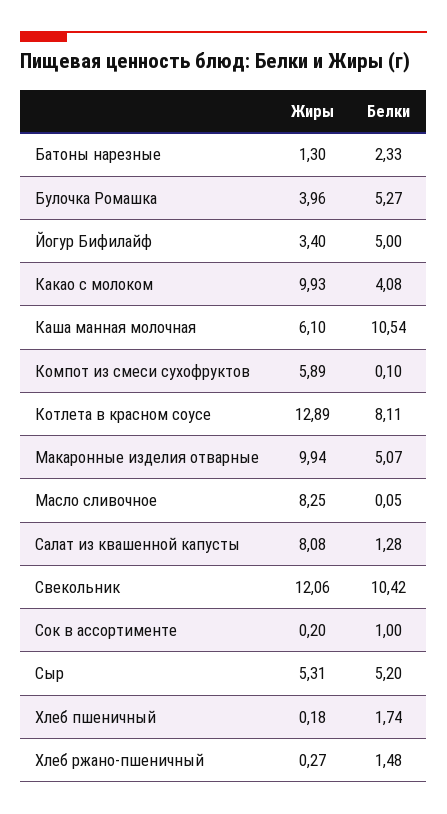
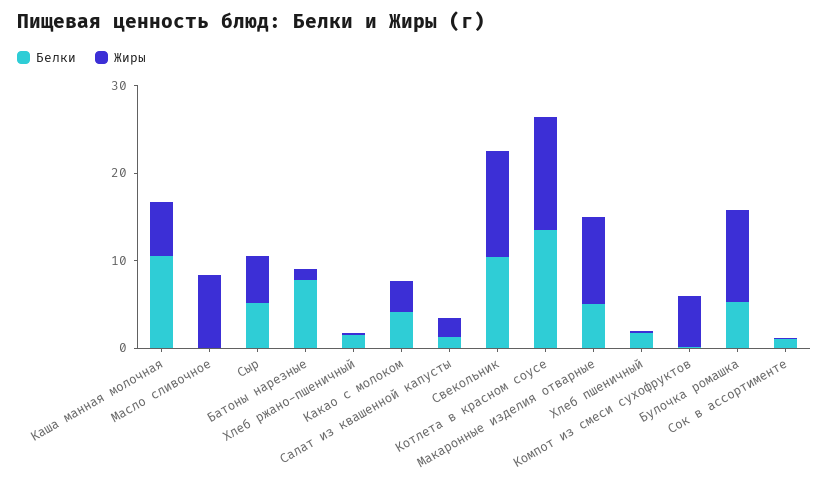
  {
    "Жиры": {
      "Батоны нарезные": 1.3,
-     "Булочка Ромашка": 3.96,
+     "Булочка Ромашка": 10,
-     "Йогур Бифилайф": 3.4,
-     "Какао с молоком": 9.93,
+     "Какао с молоком": 4,
      "Каша манная молочная": 6.1,
      "Компот из смеси сухофруктов": 5.89,
      "Котлета в красном соусе": 12.89,
      "Макаронные изделия отварные": 9.94,
      "Масло сливочное": 8.25,
-     "Салат из квашенной капусты": 8.08,
+     "Салат из квашенной капусты": 2,
      "Свекольник": 12.06,
      "Сок в ассортименте": 0.2,
      "Сыр": 5.31,
      "Хлеб пшеничный": 0.18,
      "Хлеб ржано-пшеничный": 0.27
    },
    "Белки": {
-     "Батоны нарезные": 2.33,
+     "Батоны нарезные": 8,
      "Булочка Ромашка": 5.27,
-     "Йогур Бифилайф": 5,
      "Какао с молоком": 4.08,
      "Каша манная молочная": 10.54,
      "Компот из смеси сухофруктов": 0.1,
-     "Котлета в красном соусе": 8.11,
+     "Котлета в красном соусе": 14,
      "Макаронные изделия отварные": 5.07,
      "Масло сливочное": 0.05,
      "Салат из квашенной капусты": 1.28,
      "Свекольник": 10.42,
      "Сок в ассортименте": 1,
      "Сыр": 5.2,
      "Хлеб пшеничный": 1.74,
      "Хлеб ржано-пшеничный": 1.48
    }
  }

